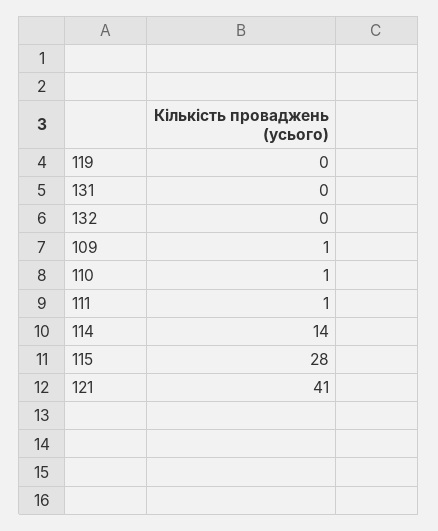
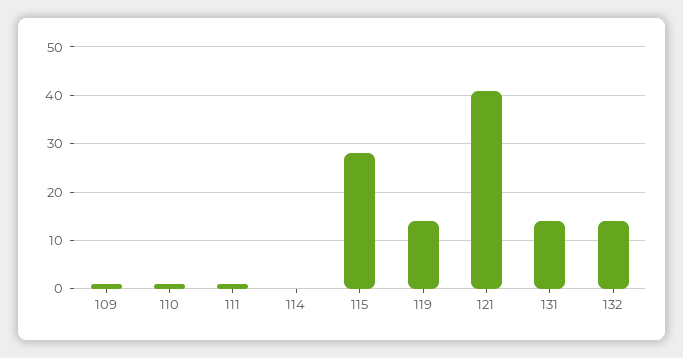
  {
-   "119": 0,
+   "119": 15,
-   "131": 0,
+   "131": 15,
-   "132": 0,
+   "132": 15,
    "109": 1,
    "110": 1,
    "111": 1,
-   "114": 14,
+   "114": 0,
    "115": 28,
    "121": 41
  }

